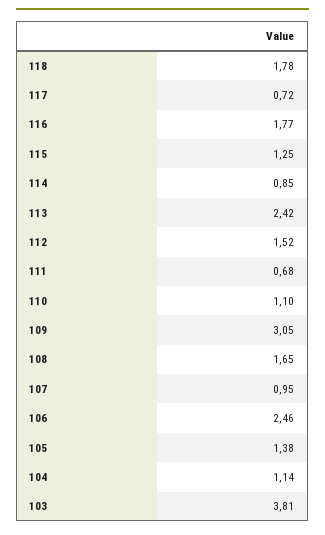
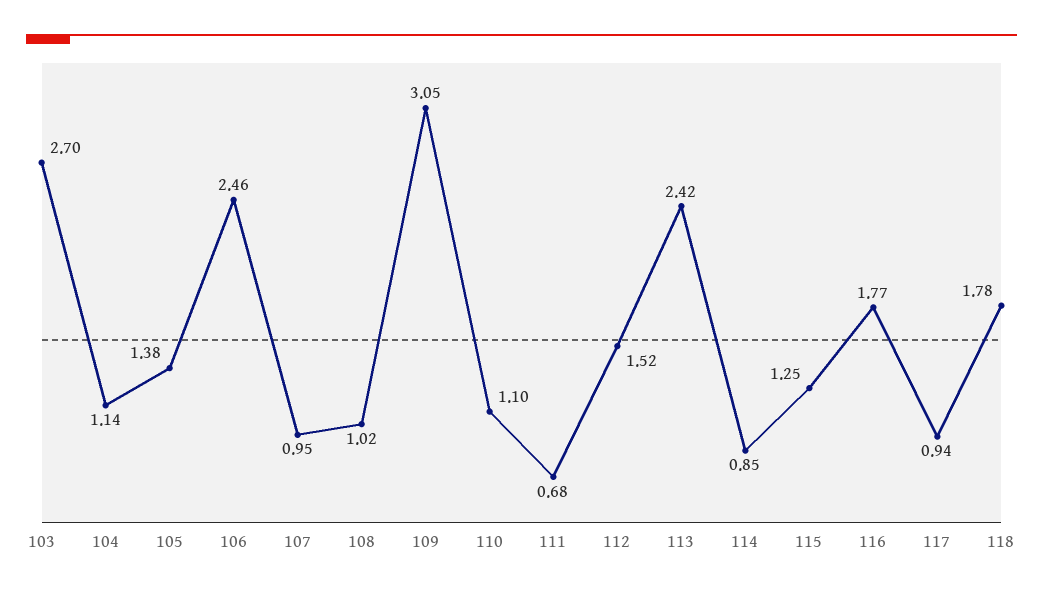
  {
    "118": 1.78,
-   "117": 0.72,
+   "117": 0.94,
    "116": 1.77,
    "115": 1.25,
    "114": 0.85,
    "113": 2.42,
    "112": 1.52,
    "111": 0.68,
    "110": 1.1,
    "109": 3.05,
-   "108": 1.65,
+   "108": 1.02,
    "107": 0.95,
    "106": 2.46,
    "105": 1.38,
    "104": 1.14,
-   "103": 3.81
+   "103": 2.7
  }

